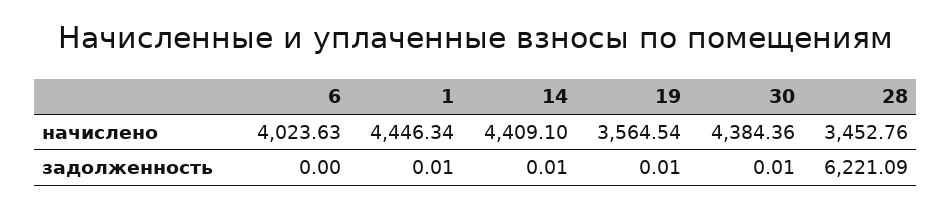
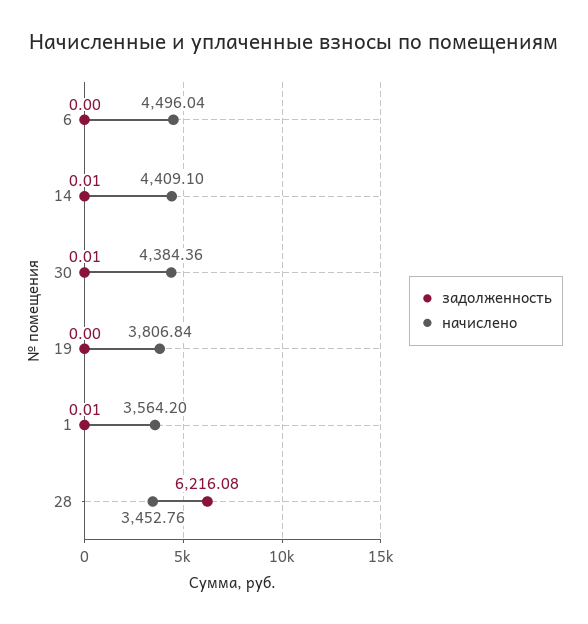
  {
    "начислено": {
-     "6": 4023.63,
+     "6": 4496.04,
-     "1": 4446.34,
+     "1": 3564.2,
      "14": 4409.1,
-     "19": 3564.54,
+     "19": 3806.84,
      "30": 4384.36,
      "28": 3452.76
    },
    "задолженность": {
      "6": 0,
      "1": 0.01,
      "14": 0.01,
-     "19": 0.01,
+     "19": 0,
      "30": 0.01,
-     "28": 6221.09
+     "28": 6216.08
    }
  }

